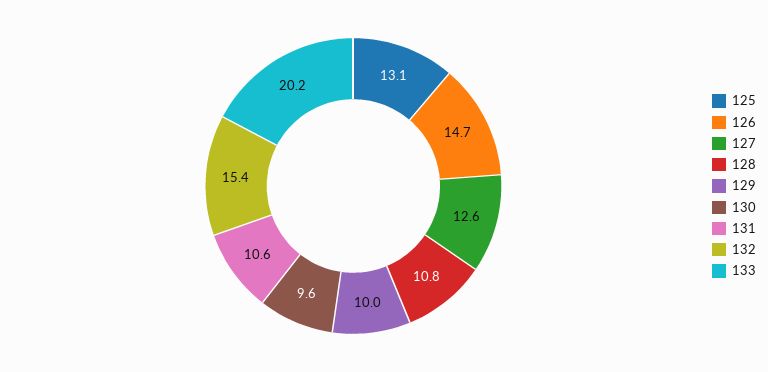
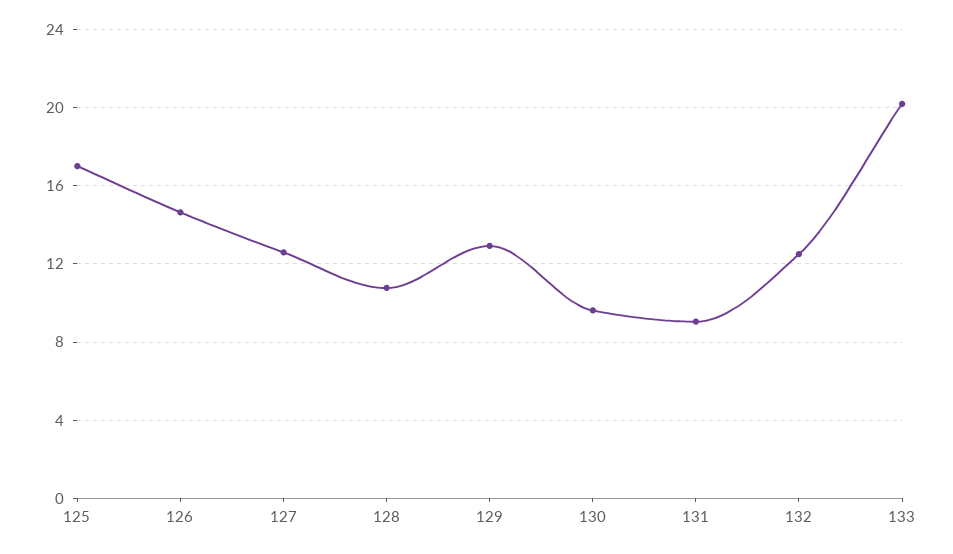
  {
-   "125": 13.1,
+   "125": 17,
    "126": 14.7,
    "127": 12.6,
    "128": 10.8,
-   "129": 10,
+   "129": 13,
    "130": 9.6,
-   "131": 10.6,
+   "131": 9,
-   "132": 15.4,
+   "132": 12.5,
    "133": 20.2
  }

